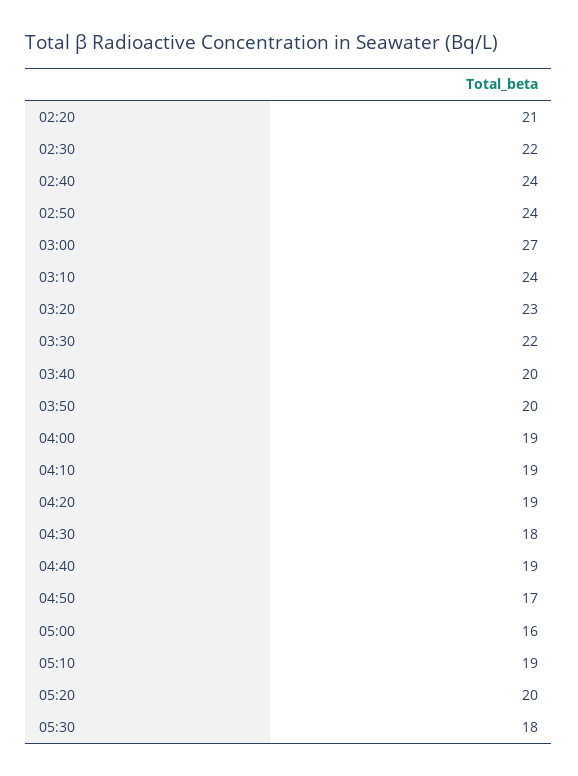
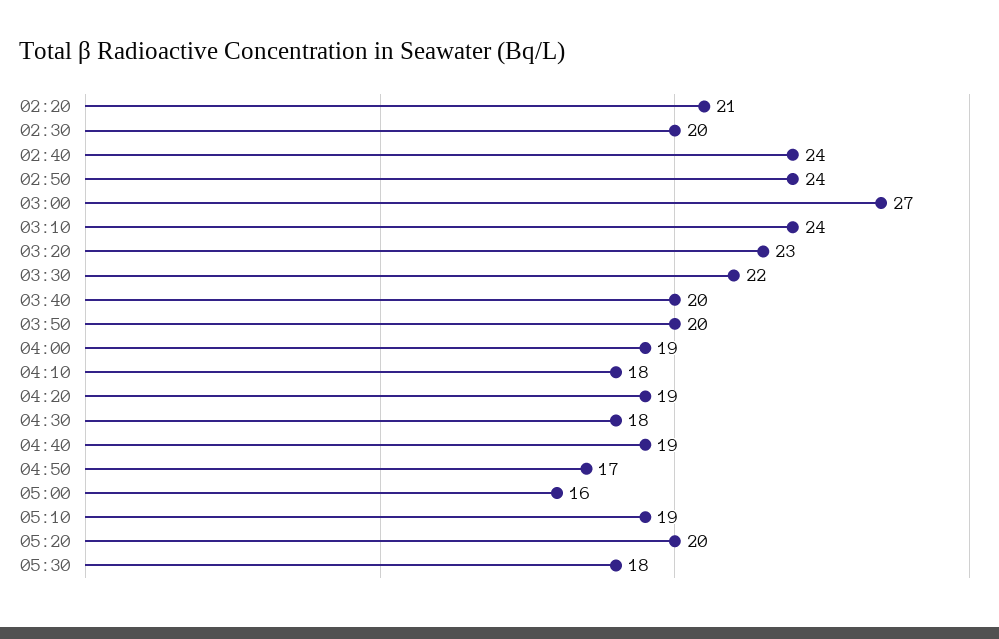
  {
    "02:20": 21,
-   "02:30": 22,
+   "02:30": 20,
    "02:40": 24,
    "02:50": 24,
    "03:00": 27,
    "03:10": 24,
    "03:20": 23,
    "03:30": 22,
    "03:40": 20,
    "03:50": 20,
    "04:00": 19,
-   "04:10": 19,
+   "04:10": 18,
    "04:20": 19,
    "04:30": 18,
    "04:40": 19,
    "04:50": 17,
    "05:00": 16,
    "05:10": 19,
    "05:20": 20,
    "05:30": 18
  }

